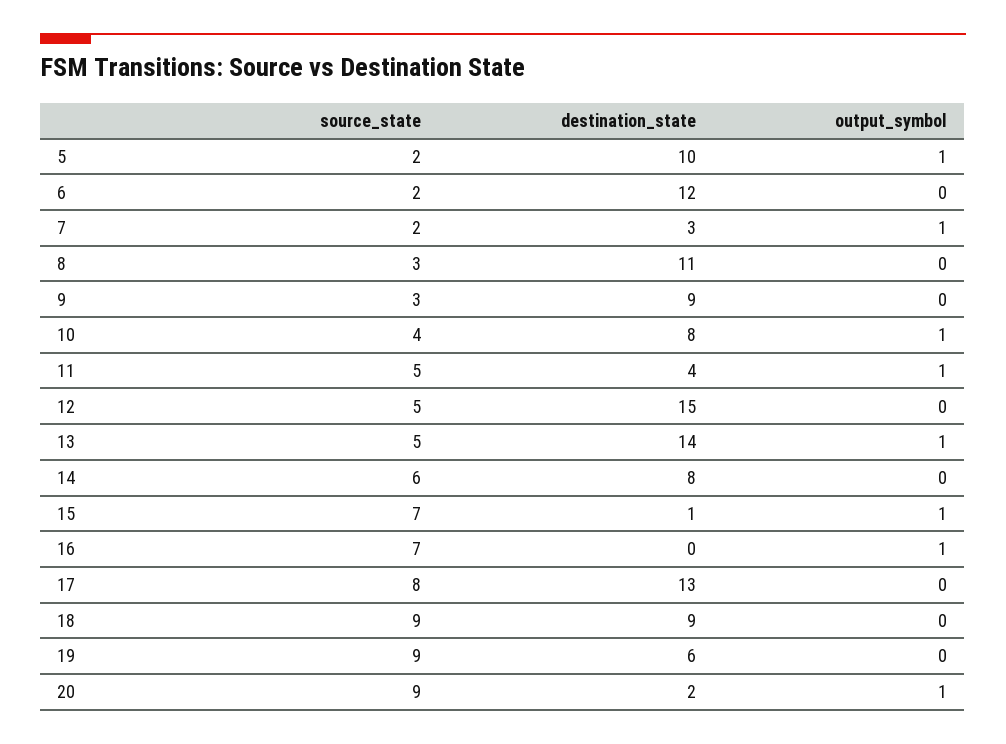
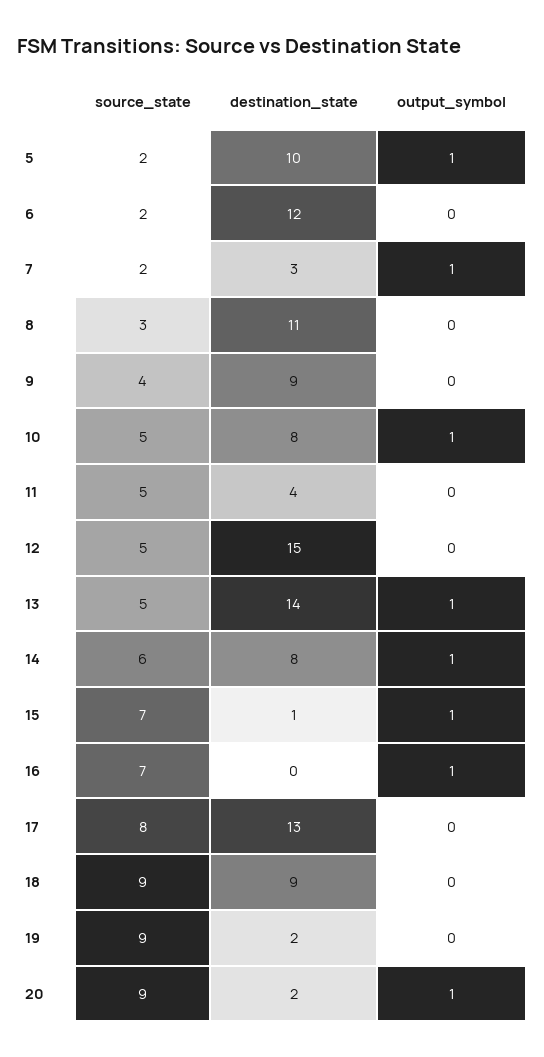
  {
    "source_state": {
      "5": 2,
      "6": 2,
      "7": 2,
      "8": 3,
-     "9": 3,
+     "9": 4,
-     "10": 4,
+     "10": 5,
      "11": 5,
      "12": 5,
      "13": 5,
      "14": 6,
      "15": 7,
      "16": 7,
      "17": 8,
      "18": 9,
      "19": 9,
      "20": 9
    },
    "destination_state": {
      "5": 10,
      "6": 12,
      "7": 3,
      "8": 11,
      "9": 9,
      "10": 8,
      "11": 4,
      "12": 15,
      "13": 14,
      "14": 8,
      "15": 1,
      "16": 0,
      "17": 13,
      "18": 9,
-     "19": 6,
+     "19": 2,
      "20": 2
    },
    "output_symbol": {
      "5": 1,
      "6": 0,
      "7": 1,
      "8": 0,
      "9": 0,
      "10": 1,
-     "11": 1,
+     "11": 0,
      "12": 0,
      "13": 1,
-     "14": 0,
+     "14": 1,
      "15": 1,
      "16": 1,
      "17": 0,
      "18": 0,
      "19": 0,
      "20": 1
    }
  }

